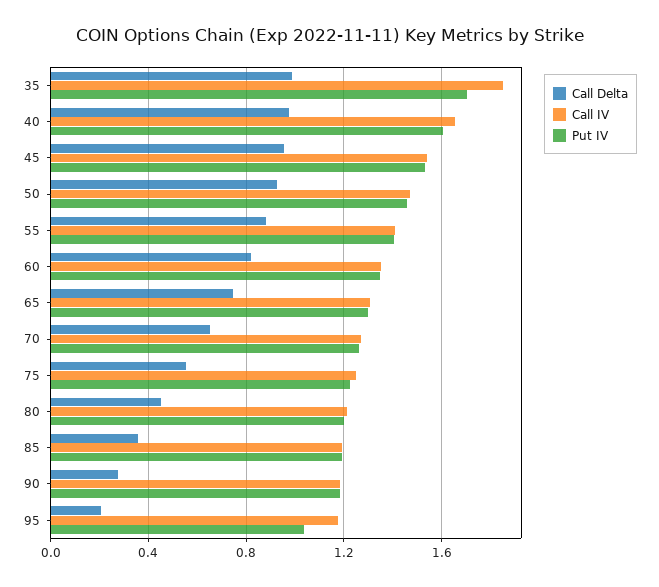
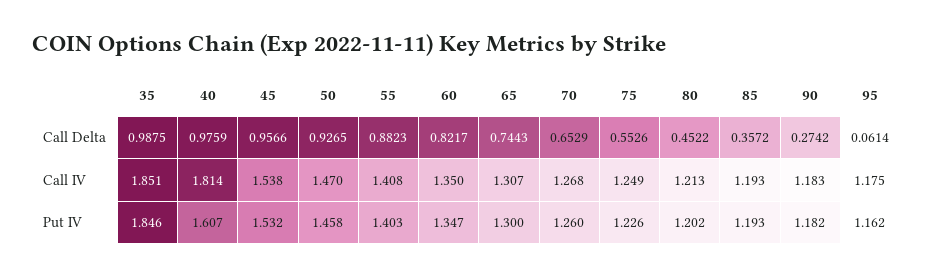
  {
    "Call Delta": {
      "35": 0.9875,
      "40": 0.9759,
      "45": 0.9566,
      "50": 0.9265,
      "55": 0.8823,
      "60": 0.8217,
      "65": 0.7443,
      "70": 0.6529,
      "75": 0.5526,
      "80": 0.4522,
      "85": 0.3572,
      "90": 0.2742,
-     "95": 0.2
+     "95": 0.0614
    },
    "Call IV": {
      "35": 1.851,
-     "40": 1.65,
+     "40": 1.814,
      "45": 1.538,
      "50": 1.47,
      "55": 1.408,
      "60": 1.35,
      "65": 1.307,
      "70": 1.268,
      "75": 1.249,
      "80": 1.213,
      "85": 1.193,
      "90": 1.183,
      "95": 1.175
    },
    "Put IV": {
-     "35": 1.7,
+     "35": 1.846,
      "40": 1.607,
      "45": 1.532,
      "50": 1.458,
      "55": 1.403,
      "60": 1.347,
      "65": 1.3,
      "70": 1.26,
      "75": 1.226,
      "80": 1.202,
      "85": 1.193,
      "90": 1.182,
-     "95": 1.05
+     "95": 1.162
    }
  }

